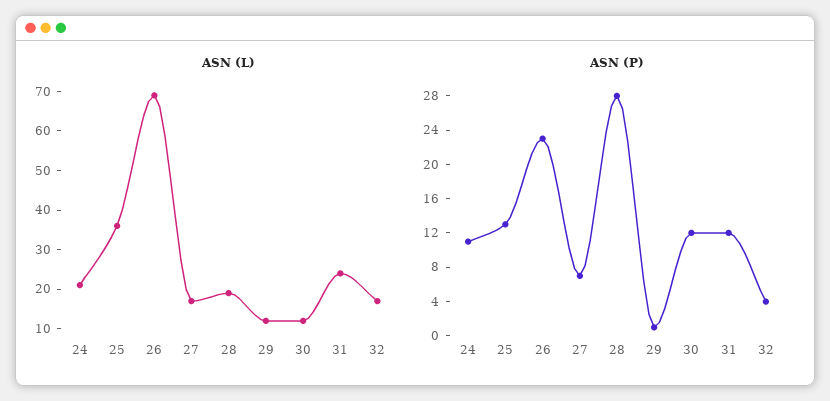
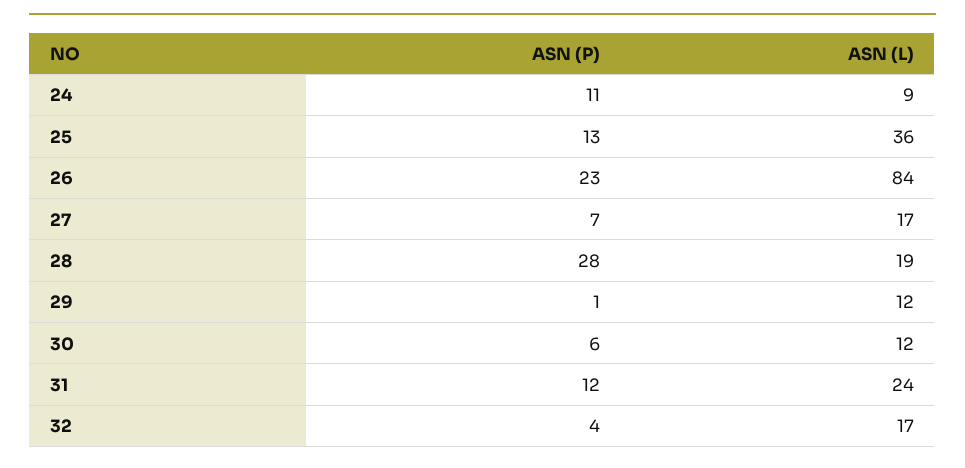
  {
    "ASN (L)": {
-     "24": 20,
+     "24": 9,
      "25": 36,
-     "26": 70,
+     "26": 84,
      "27": 17,
      "28": 19,
      "29": 12,
      "30": 12,
      "31": 24,
      "32": 17
    },
    "ASN (P)": {
      "24": 11,
      "25": 13,
      "26": 23,
      "27": 7,
      "28": 28,
      "29": 1,
-     "30": 12,
+     "30": 6,
      "31": 12,
      "32": 4
    }
  }

